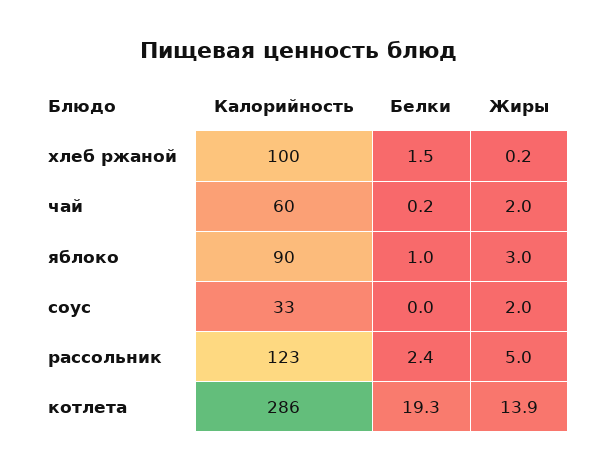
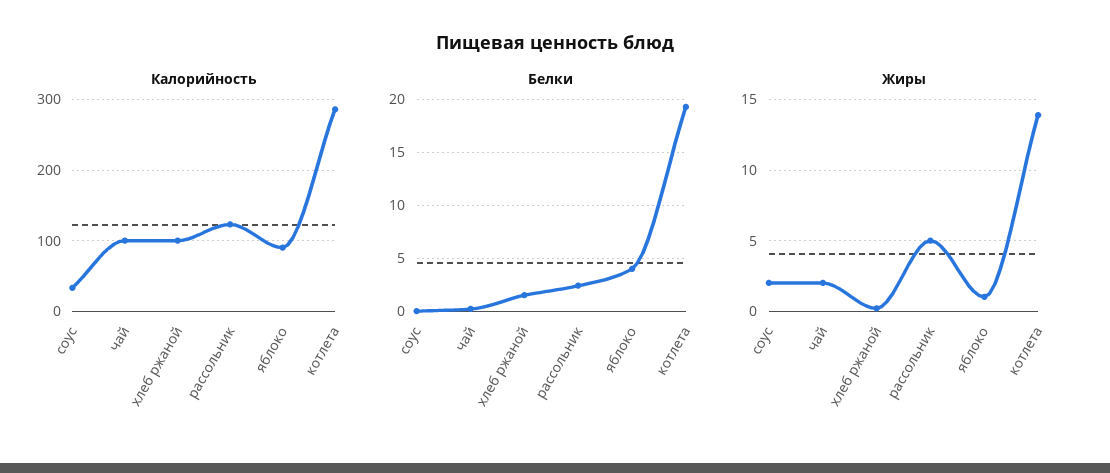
  {
    "Калорийность": {
      "хлеб ржаной": 100,
-     "чай": 60,
+     "чай": 100,
      "яблоко": 90,
      "соус": 33,
      "рассольник": 123,
      "котлета": 286
    },
    "Белки": {
      "хлеб ржаной": 1.5,
      "чай": 0.2,
-     "яблоко": 1,
+     "яблоко": 4,
      "соус": 0,
      "рассольник": 2.4,
      "котлета": 19.3
    },
    "Жиры": {
      "хлеб ржаной": 0.2,
      "чай": 2,
-     "яблоко": 3,
+     "яблоко": 1,
      "соус": 2,
      "рассольник": 5,
      "котлета": 13.9
    }
  }

